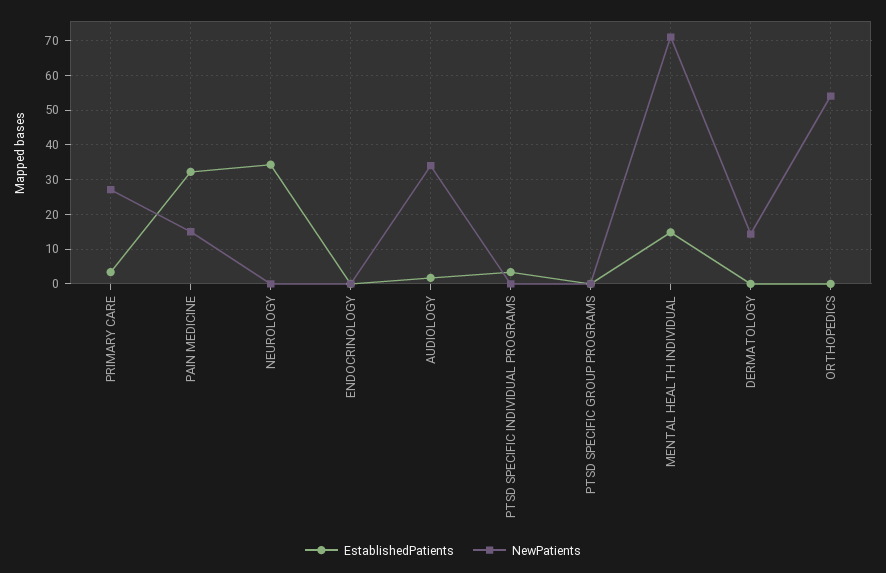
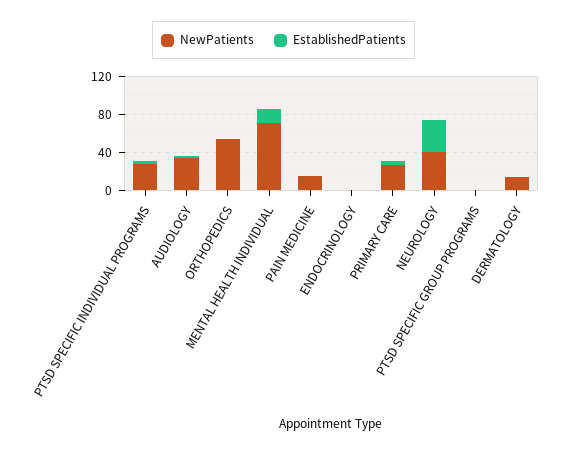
  {
    "EstablishedPatients": {
      "PRIMARY CARE": 4,
-     "PAIN MEDICINE": 32,
+     "PAIN MEDICINE": 0,
      "NEUROLOGY": 34,
      "ENDOCRINOLOGY": 0,
      "AUDIOLOGY": 2,
      "PTSD SPECIFIC INDIVIDUAL PROGRAMS": 4,
      "PTSD SPECIFIC GROUP PROGRAMS": 0,
      "MENTAL HEALTH INDIVIDUAL": 14,
      "DERMATOLOGY": 0,
      "ORTHOPEDICS": 0
    },
    "NewPatients": {
      "PRIMARY CARE": 28,
      "PAIN MEDICINE": 16,
-     "NEUROLOGY": 0,
+     "NEUROLOGY": 40,
      "ENDOCRINOLOGY": 0,
      "AUDIOLOGY": 34,
-     "PTSD SPECIFIC INDIVIDUAL PROGRAMS": 0,
+     "PTSD SPECIFIC INDIVIDUAL PROGRAMS": 30,
      "PTSD SPECIFIC GROUP PROGRAMS": 0,
      "MENTAL HEALTH INDIVIDUAL": 72,
      "DERMATOLOGY": 14,
      "ORTHOPEDICS": 54
    }
  }

